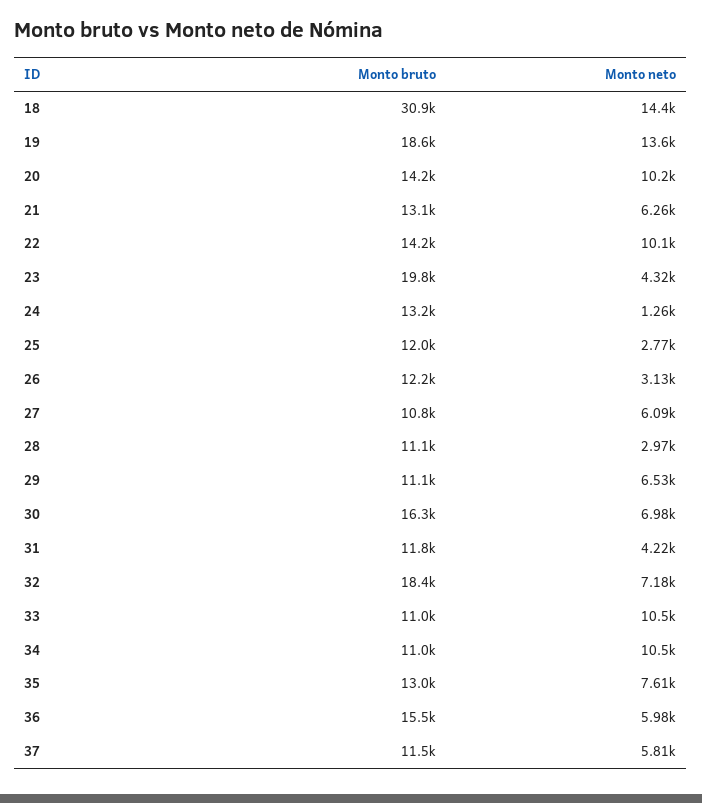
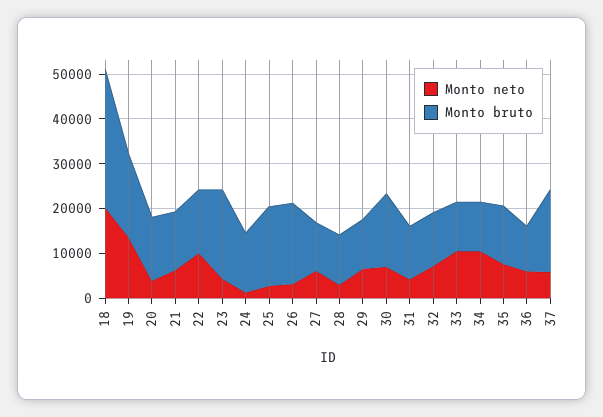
  {
    "Monto bruto": {
      "18": 30900,
      "19": 18600,
      "20": 14200,
      "21": 13100,
      "22": 14200,
      "23": 19800,
      "24": 13200,
-     "25": 12000,
+     "25": 18000,
-     "26": 12200,
+     "26": 18000,
      "27": 10800,
      "28": 11100,
      "29": 11100,
      "30": 16300,
      "31": 11800,
-     "32": 18400,
+     "32": 12000,
      "33": 11000,
      "34": 11000,
      "35": 13000,
-     "36": 15500,
+     "36": 10000,
-     "37": 11500
+     "37": 18000
    },
    "Monto neto": {
-     "18": 14400,
+     "18": 20000,
      "19": 13600,
-     "20": 10200,
+     "20": 4000,
      "21": 6260,
      "22": 10100,
      "23": 4320,
      "24": 1260,
      "25": 2770,
      "26": 3130,
      "27": 6090,
      "28": 2970,
      "29": 6530,
      "30": 6980,
      "31": 4220,
      "32": 7180,
      "33": 10500,
      "34": 10500,
      "35": 7610,
      "36": 5980,
      "37": 5810
    }
  }

